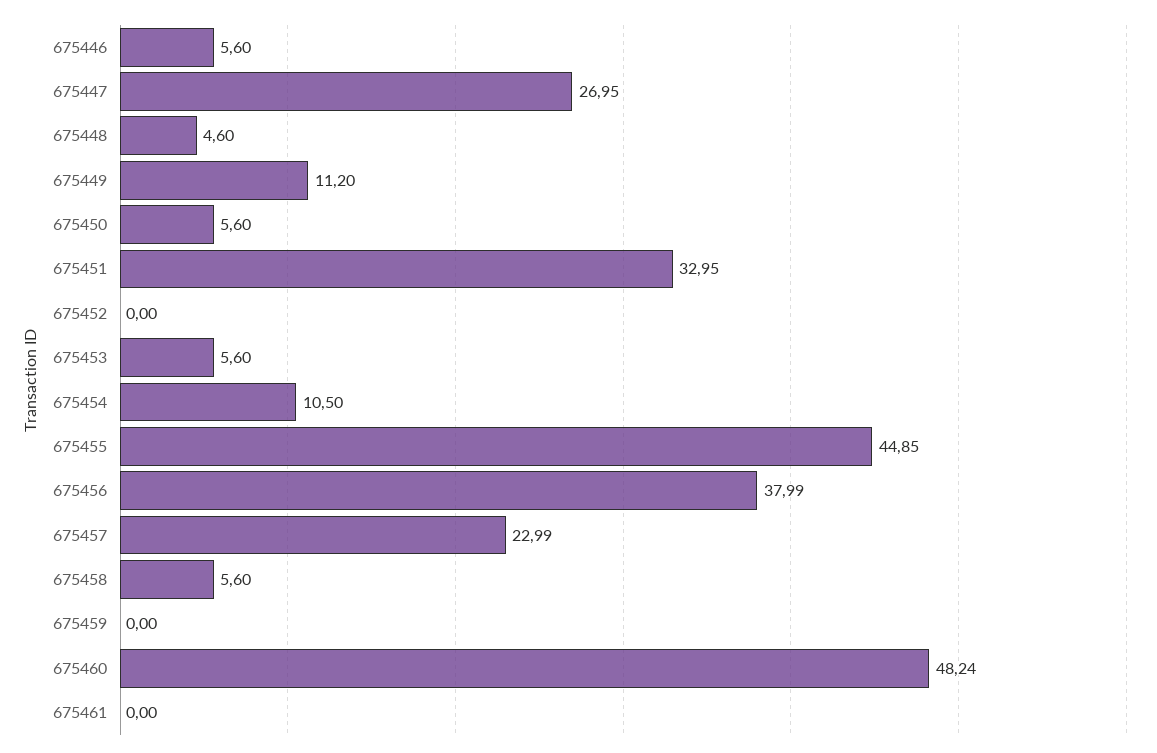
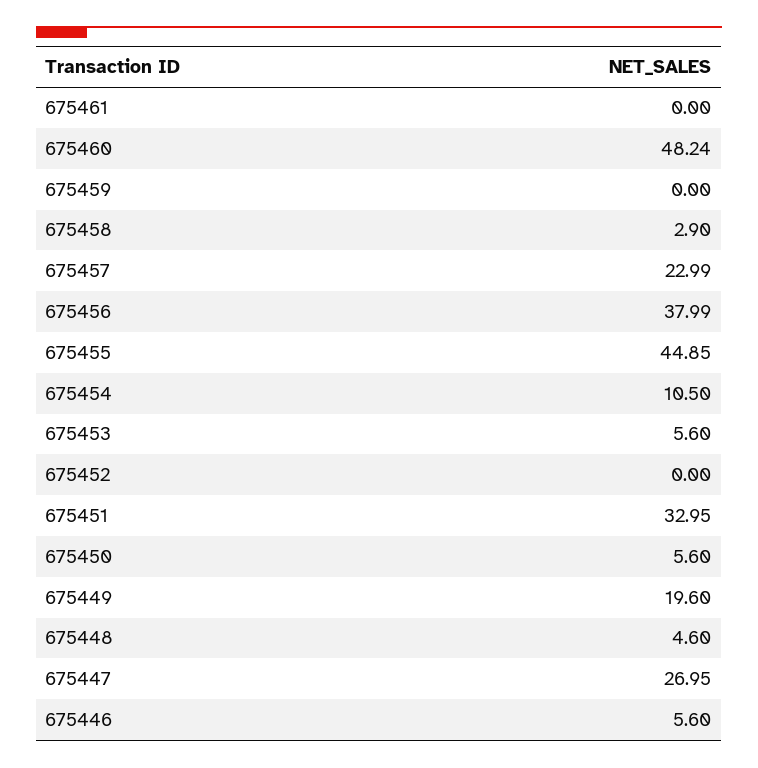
  {
    "675446": 5.6,
    "675447": 26.95,
    "675448": 4.6,
-   "675449": 11.2,
+   "675449": 19.6,
    "675450": 5.6,
    "675451": 32.95,
    "675452": 0,
    "675453": 5.6,
    "675454": 10.5,
    "675455": 44.85,
    "675456": 37.99,
    "675457": 22.99,
-   "675458": 5.6,
+   "675458": 2.9,
    "675459": 0,
    "675460": 48.24,
    "675461": 0
  }

